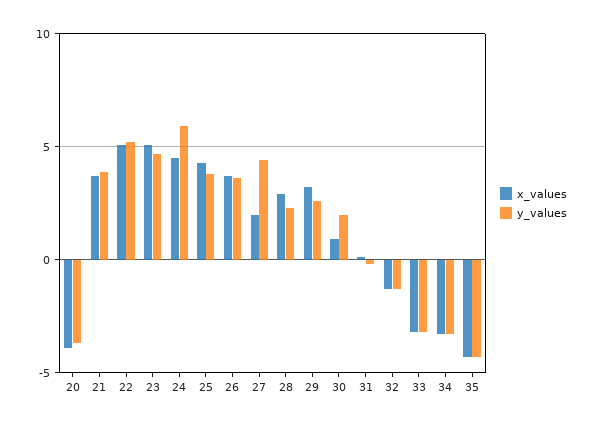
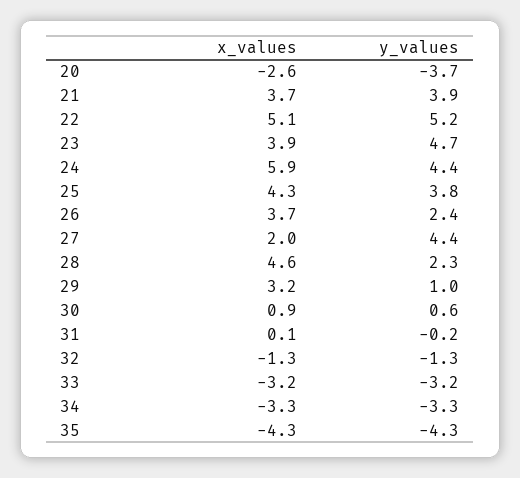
  {
    "x_values": {
-     "20": -4,
+     "20": -2.6,
      "21": 3.7,
      "22": 5.1,
-     "23": 5,
+     "23": 3.9,
-     "24": 4.5,
+     "24": 5.9,
      "25": 4.3,
      "26": 3.7,
      "27": 2,
-     "28": 3,
+     "28": 4.6,
      "29": 3.2,
      "30": 0.9,
      "31": 0.1,
      "32": -1.3,
      "33": -3.2,
      "34": -3.3,
      "35": -4.3
    },
    "y_values": {
      "20": -3.7,
      "21": 3.9,
      "22": 5.2,
      "23": 4.7,
-     "24": 6,
+     "24": 4.4,
      "25": 3.8,
-     "26": 3.5,
+     "26": 2.4,
      "27": 4.4,
      "28": 2.3,
-     "29": 2.5,
+     "29": 1,
-     "30": 2,
+     "30": 0.6,
      "31": -0.2,
      "32": -1.3,
      "33": -3.2,
      "34": -3.3,
      "35": -4.3
    }
  }

